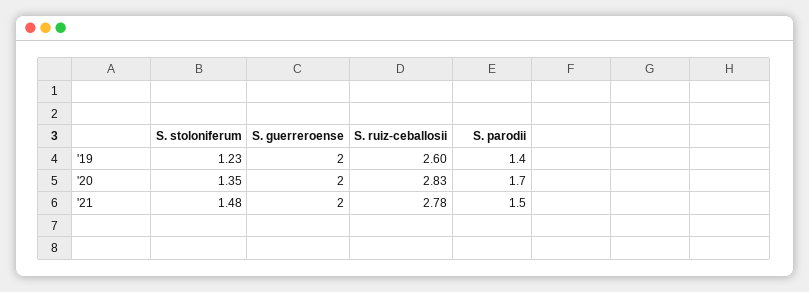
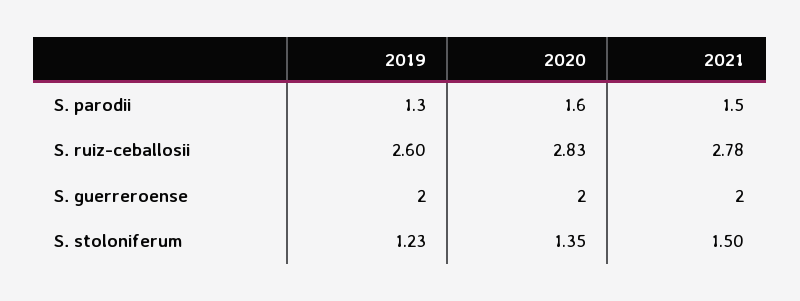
  {
    "S. stoloniferum": {
      "'19": 1.23,
      "'20": 1.35,
-     "'21": 1.48
+     "'21": 1.5
    },
    "S. guerreroense": {
      "'19": 2,
      "'20": 2,
      "'21": 2
    },
    "S. ruiz-ceballosii": {
      "'19": 2.6,
      "'20": 2.83,
      "'21": 2.78
    },
    "S. parodii": {
-     "'19": 1.4,
+     "'19": 1.3,
-     "'20": 1.7,
+     "'20": 1.6,
      "'21": 1.5
    }
  }

